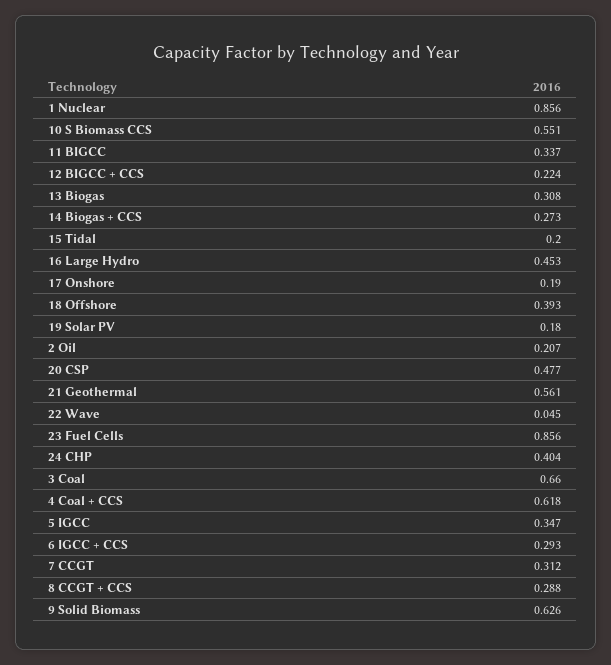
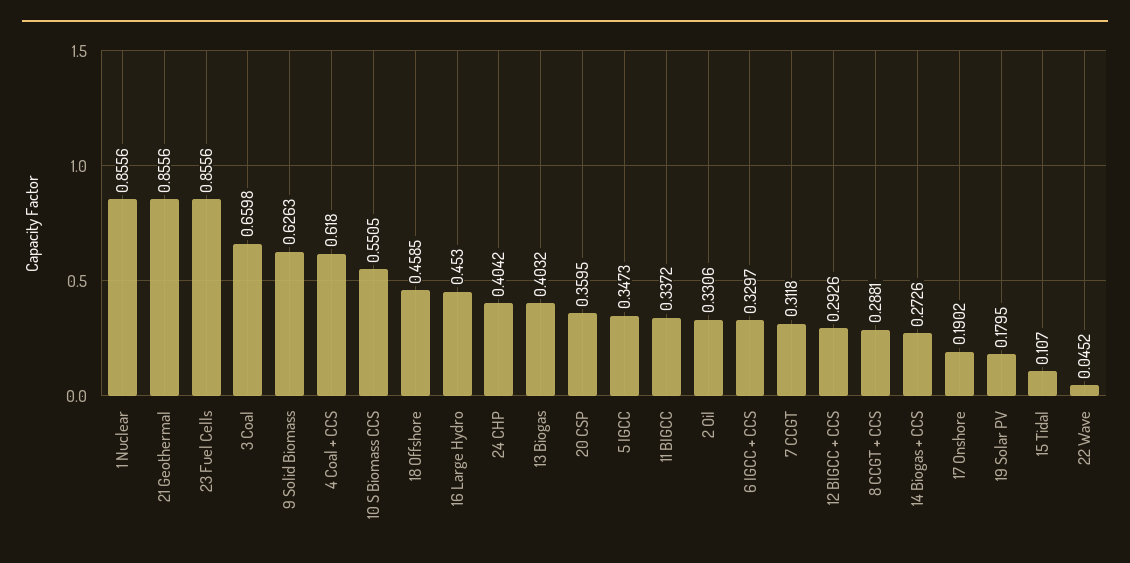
  {
    "1 Nuclear": 0.8556,
    "10 S Biomass CCS": 0.5505,
    "11 BIGCC": 0.3372,
-   "12 BIGCC + CCS": 0.224,
+   "12 BIGCC + CCS": 0.2926,
-   "13 Biogas": 0.308,
+   "13 Biogas": 0.4032,
    "14 Biogas + CCS": 0.2726,
-   "15 Tidal": 0.2,
+   "15 Tidal": 0.107,
    "16 Large Hydro": 0.453,
    "17 Onshore": 0.1902,
-   "18 Offshore": 0.393,
+   "18 Offshore": 0.4585,
    "19 Solar PV": 0.1795,
-   "2 Oil": 0.207,
+   "2 Oil": 0.3306,
-   "20 CSP": 0.477,
+   "20 CSP": 0.3595,
-   "21 Geothermal": 0.561,
+   "21 Geothermal": 0.8556,
    "22 Wave": 0.0452,
    "23 Fuel Cells": 0.8556,
    "24 CHP": 0.4042,
    "3 Coal": 0.6598,
    "4 Coal + CCS": 0.618,
    "5 IGCC": 0.3473,
-   "6 IGCC + CCS": 0.293,
+   "6 IGCC + CCS": 0.3297,
    "7 CCGT": 0.3118,
    "8 CCGT + CCS": 0.2881,
    "9 Solid Biomass": 0.6263
  }

